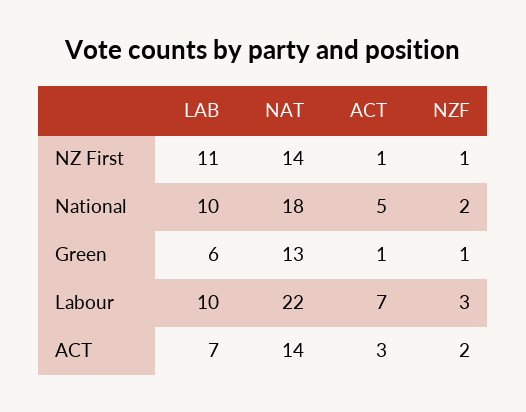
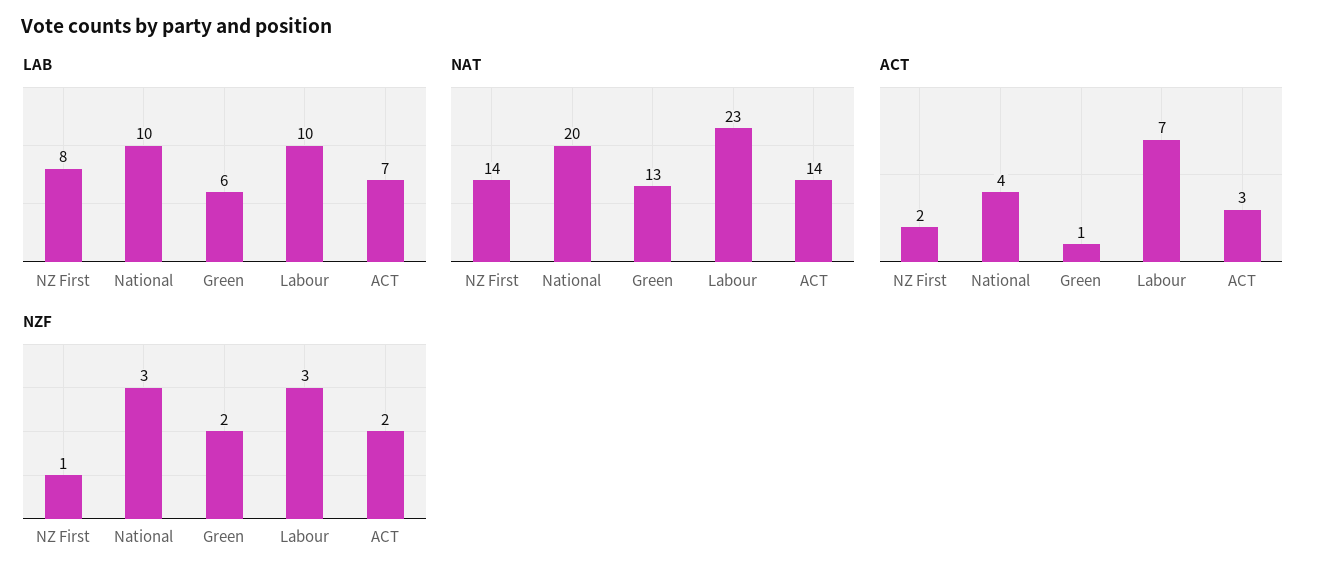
  {
    "LAB": {
-     "NZ First": 11,
+     "NZ First": 8,
      "National": 10,
      "Green": 6,
      "Labour": 10,
      "ACT": 7
    },
    "NAT": {
      "NZ First": 14,
-     "National": 18,
+     "National": 20,
      "Green": 13,
-     "Labour": 22,
+     "Labour": 23,
      "ACT": 14
    },
    "ACT": {
-     "NZ First": 1,
+     "NZ First": 2,
-     "National": 5,
+     "National": 4,
      "Green": 1,
      "Labour": 7,
      "ACT": 3
    },
    "NZF": {
      "NZ First": 1,
-     "National": 2,
+     "National": 3,
-     "Green": 1,
+     "Green": 2,
      "Labour": 3,
      "ACT": 2
    }
  }

